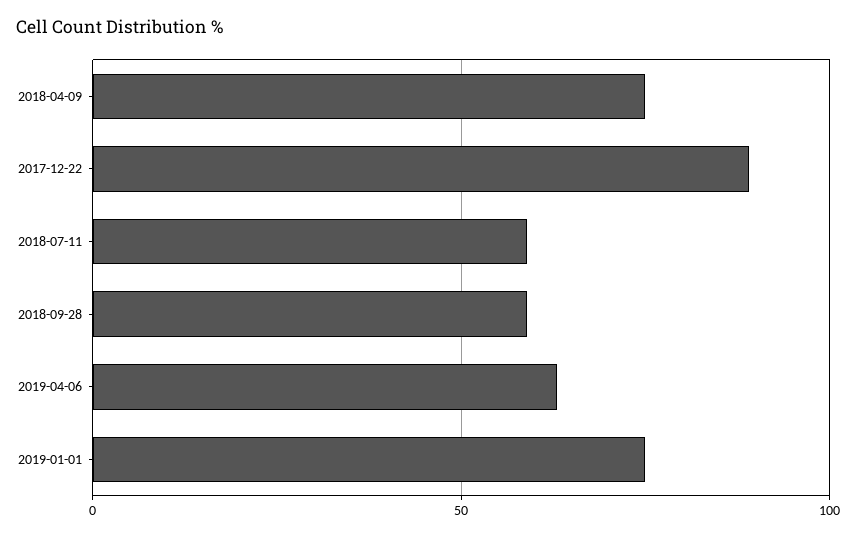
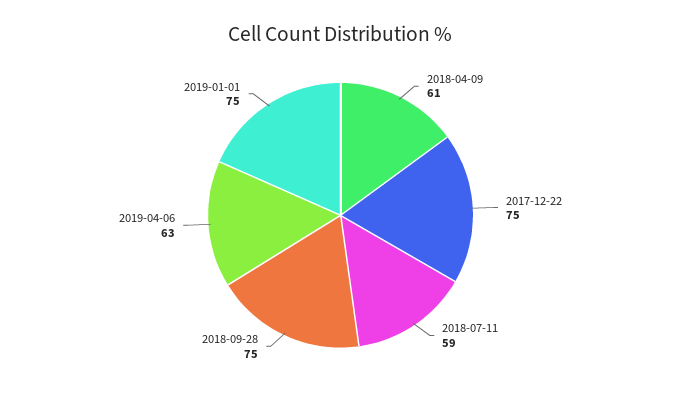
  {
-   "2018-04-09": 75,
+   "2018-04-09": 61,
-   "2017-12-22": 90,
+   "2017-12-22": 75,
    "2018-07-11": 59,
-   "2018-09-28": 60,
+   "2018-09-28": 75,
    "2019-04-06": 63,
    "2019-01-01": 75
  }

